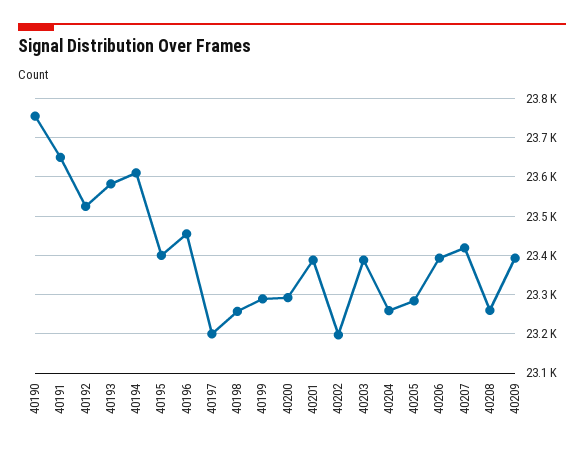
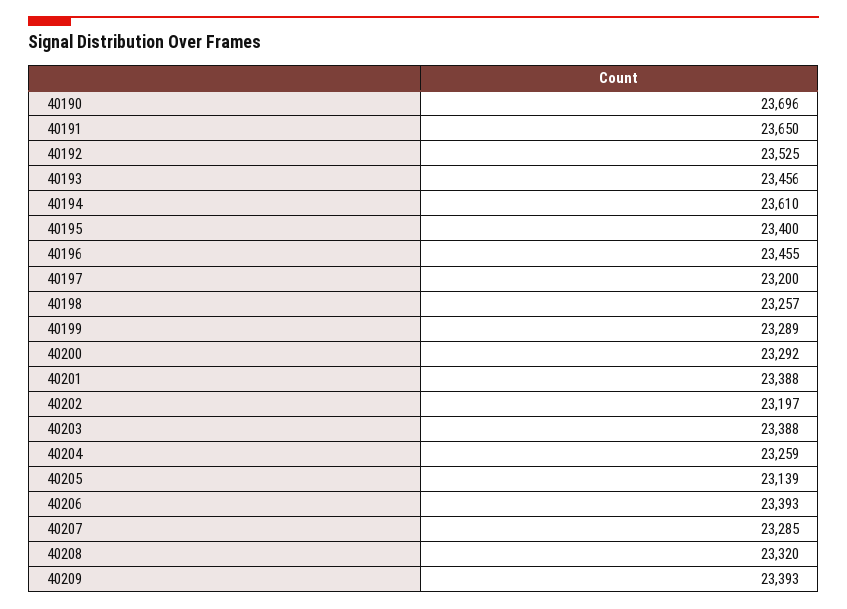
  {
-   "40190": 23760,
+   "40190": 23696,
    "40191": 23650,
    "40192": 23525,
-   "40193": 23580,
+   "40193": 23456,
    "40194": 23610,
    "40195": 23400,
    "40196": 23455,
    "40197": 23200,
    "40198": 23257,
    "40199": 23289,
    "40200": 23292,
    "40201": 23388,
    "40202": 23197,
    "40203": 23388,
    "40204": 23259,
-   "40205": 23280,
+   "40205": 23139,
    "40206": 23393,
-   "40207": 23420,
+   "40207": 23285,
-   "40208": 23260,
+   "40208": 23320,
    "40209": 23393
  }

